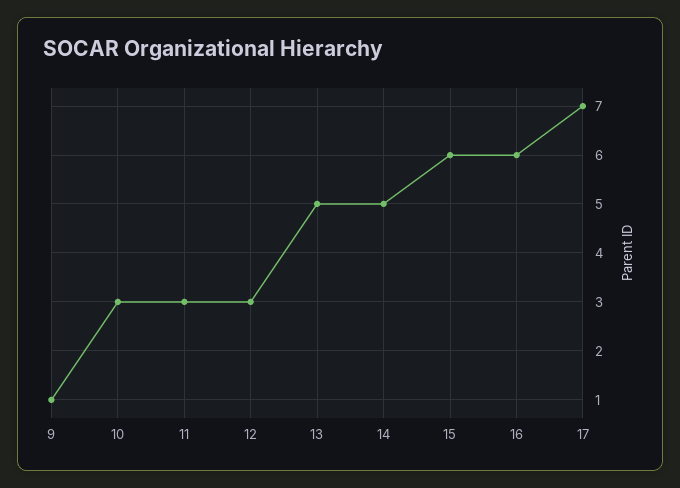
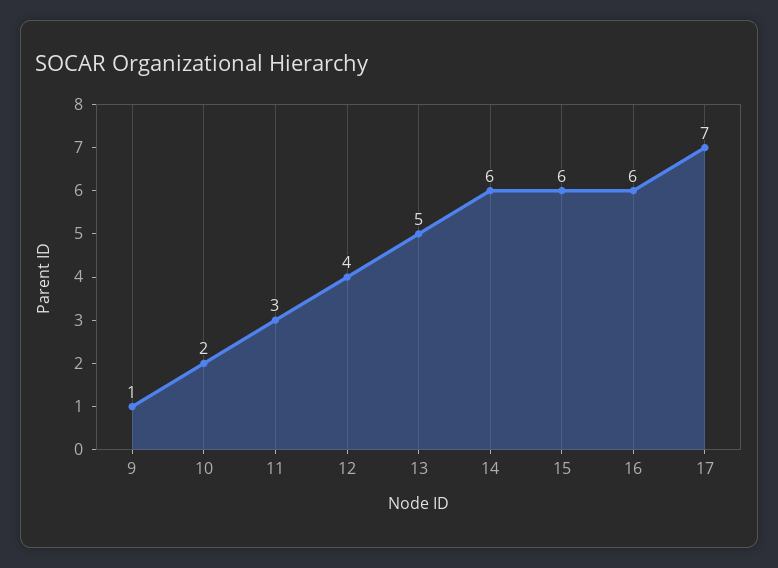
  {
    "9": 1,
-   "10": 3,
+   "10": 2,
    "11": 3,
-   "12": 3,
+   "12": 4,
    "13": 5,
-   "14": 5,
+   "14": 6,
    "15": 6,
    "16": 6,
    "17": 7
  }

